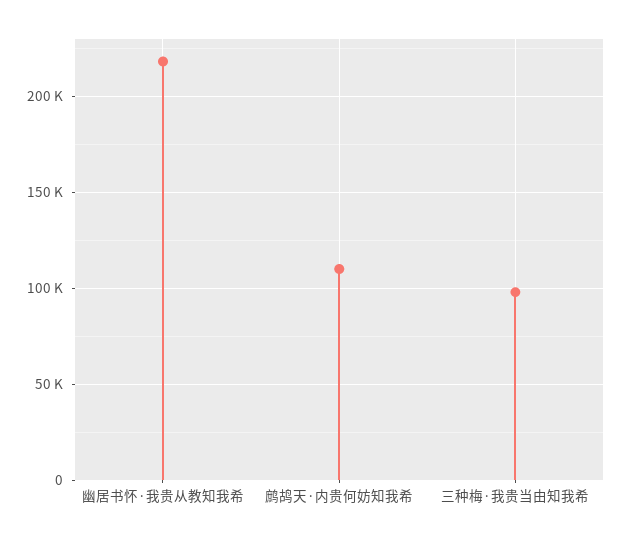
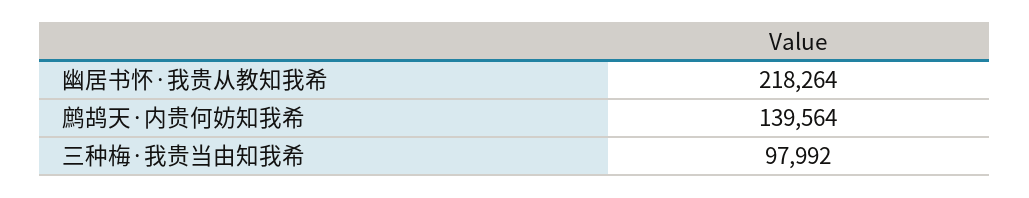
  {
    "幽居书怀·我贵从教知我希": 218264,
-   "鹧鸪天·内贵何妨知我希": 110000,
+   "鹧鸪天·内贵何妨知我希": 139564,
    "三种梅·我贵当由知我希": 97992
  }

